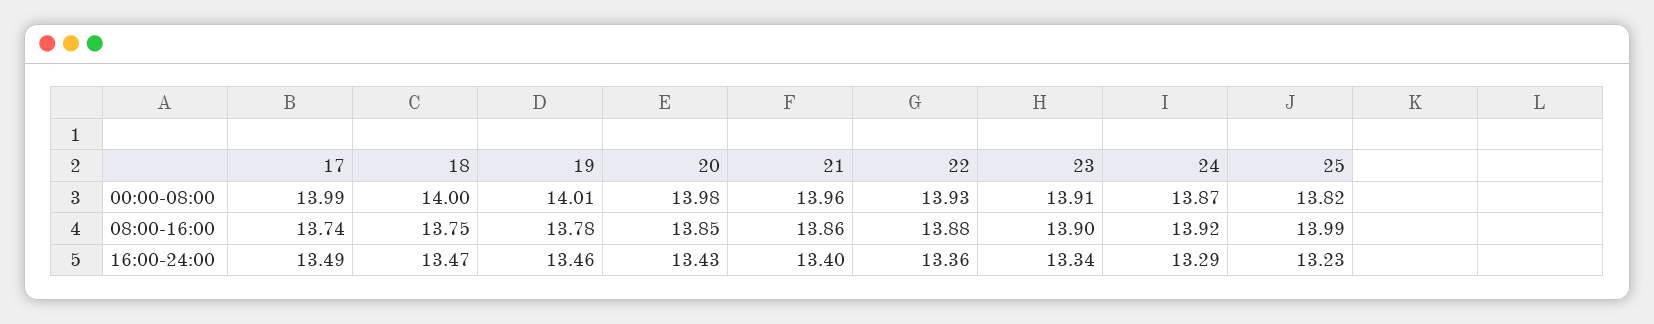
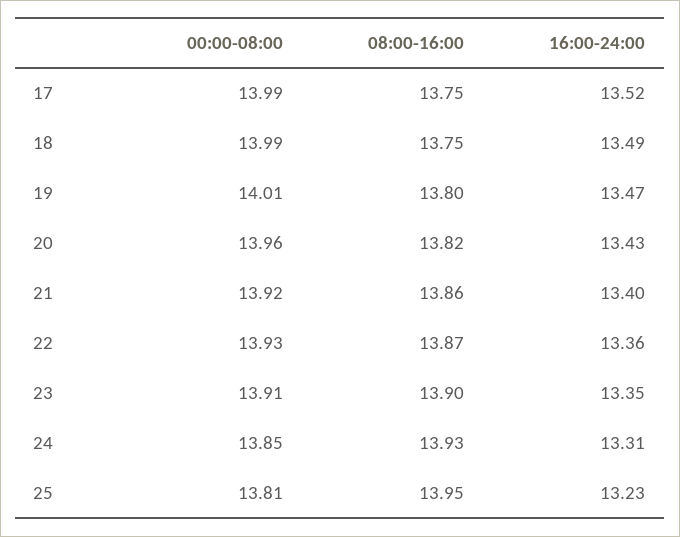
  {
    "17": {
      "00:00-08:00": 13.99,
-     "08:00-16:00": 13.74,
+     "08:00-16:00": 13.75,
-     "16:00-24:00": 13.49
+     "16:00-24:00": 13.52
    },
    "18": {
-     "00:00-08:00": 14,
+     "00:00-08:00": 13.99,
      "08:00-16:00": 13.75,
-     "16:00-24:00": 13.47
+     "16:00-24:00": 13.49
    },
    "19": {
      "00:00-08:00": 14.01,
-     "08:00-16:00": 13.78,
+     "08:00-16:00": 13.8,
-     "16:00-24:00": 13.46
+     "16:00-24:00": 13.47
    },
    "20": {
-     "00:00-08:00": 13.98,
+     "00:00-08:00": 13.96,
-     "08:00-16:00": 13.85,
+     "08:00-16:00": 13.82,
      "16:00-24:00": 13.43
    },
    "21": {
-     "00:00-08:00": 13.96,
+     "00:00-08:00": 13.92,
      "08:00-16:00": 13.86,
      "16:00-24:00": 13.4
    },
    "22": {
      "00:00-08:00": 13.93,
-     "08:00-16:00": 13.88,
+     "08:00-16:00": 13.87,
      "16:00-24:00": 13.36
    },
    "23": {
      "00:00-08:00": 13.91,
      "08:00-16:00": 13.9,
-     "16:00-24:00": 13.34
+     "16:00-24:00": 13.35
    },
    "24": {
-     "00:00-08:00": 13.87,
+     "00:00-08:00": 13.85,
-     "08:00-16:00": 13.92,
+     "08:00-16:00": 13.93,
-     "16:00-24:00": 13.29
+     "16:00-24:00": 13.31
    },
    "25": {
-     "00:00-08:00": 13.82,
+     "00:00-08:00": 13.81,
-     "08:00-16:00": 13.99,
+     "08:00-16:00": 13.95,
      "16:00-24:00": 13.23
    }
  }

